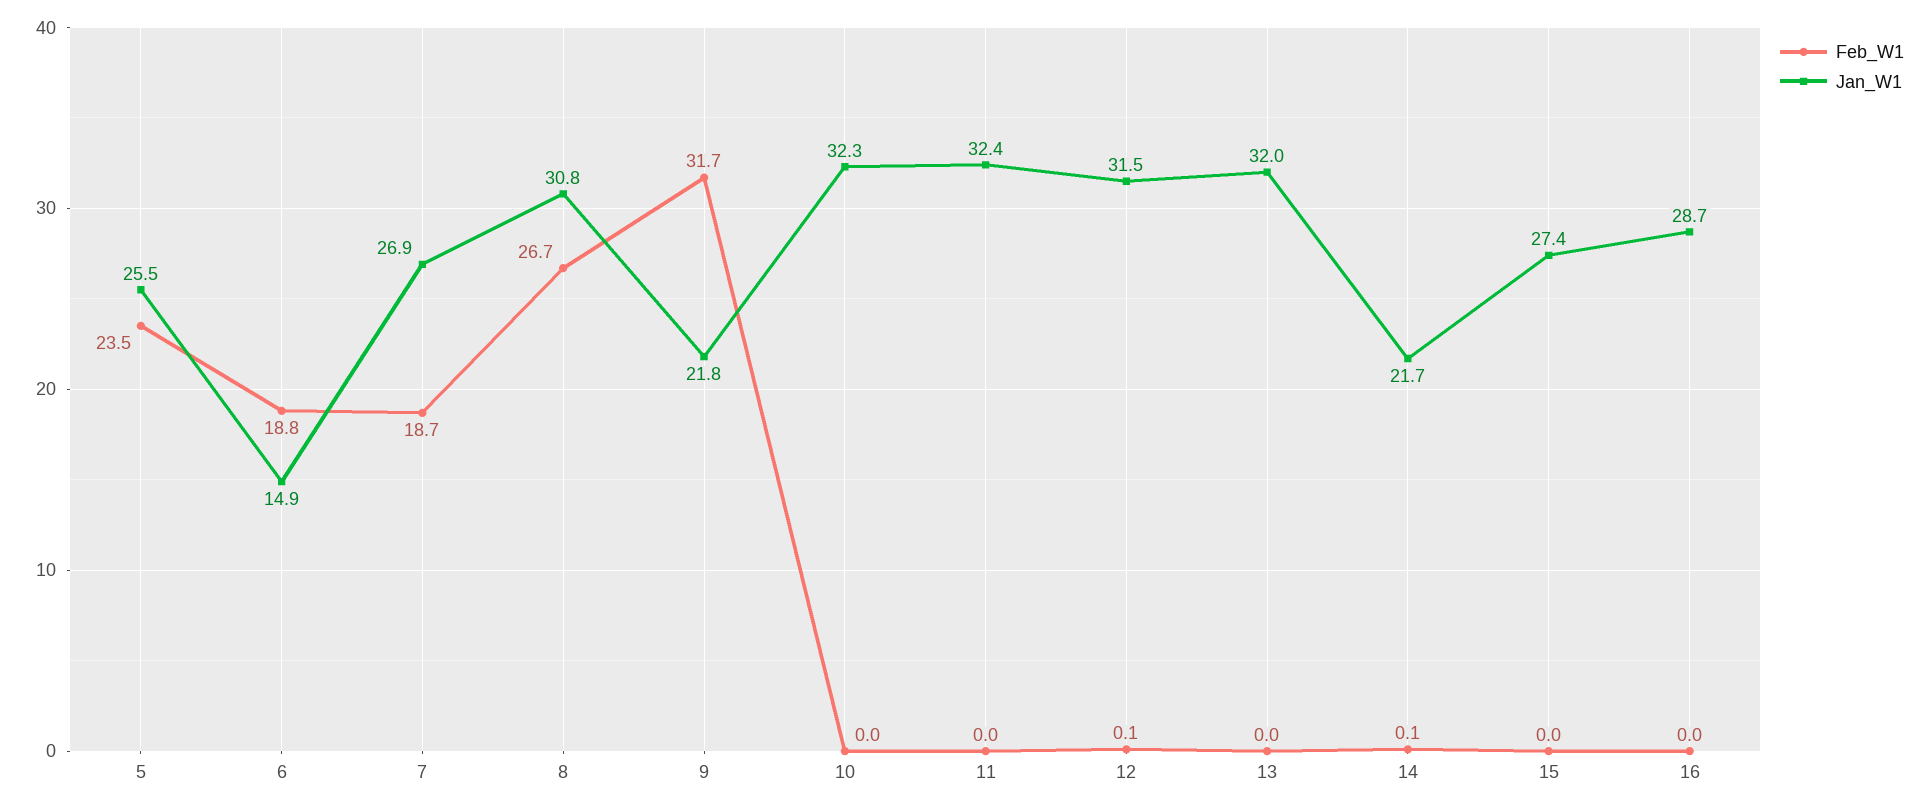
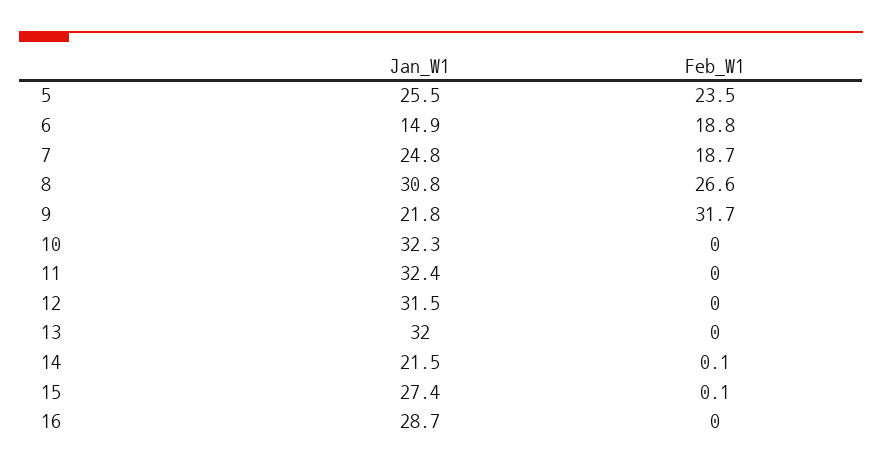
  {
    "Feb_W1": {
      "5": 23.5,
      "6": 18.8,
      "7": 18.7,
-     "8": 26.7,
+     "8": 26.6,
      "9": 31.7,
      "10": 0,
      "11": 0,
-     "12": 0.1,
+     "12": 0,
      "13": 0,
      "14": 0.1,
-     "15": 0,
+     "15": 0.1,
      "16": 0
    },
    "Jan_W1": {
      "5": 25.5,
      "6": 14.9,
-     "7": 26.9,
+     "7": 24.8,
      "8": 30.8,
      "9": 21.8,
      "10": 32.3,
      "11": 32.4,
      "12": 31.5,
      "13": 32,
-     "14": 21.7,
+     "14": 21.5,
      "15": 27.4,
      "16": 28.7
    }
  }

